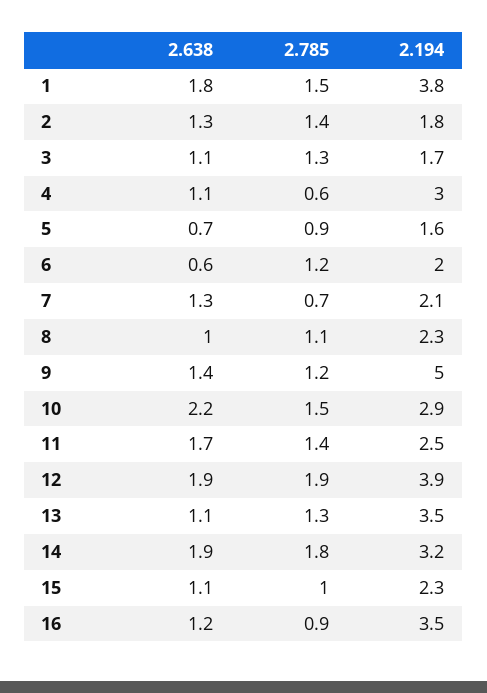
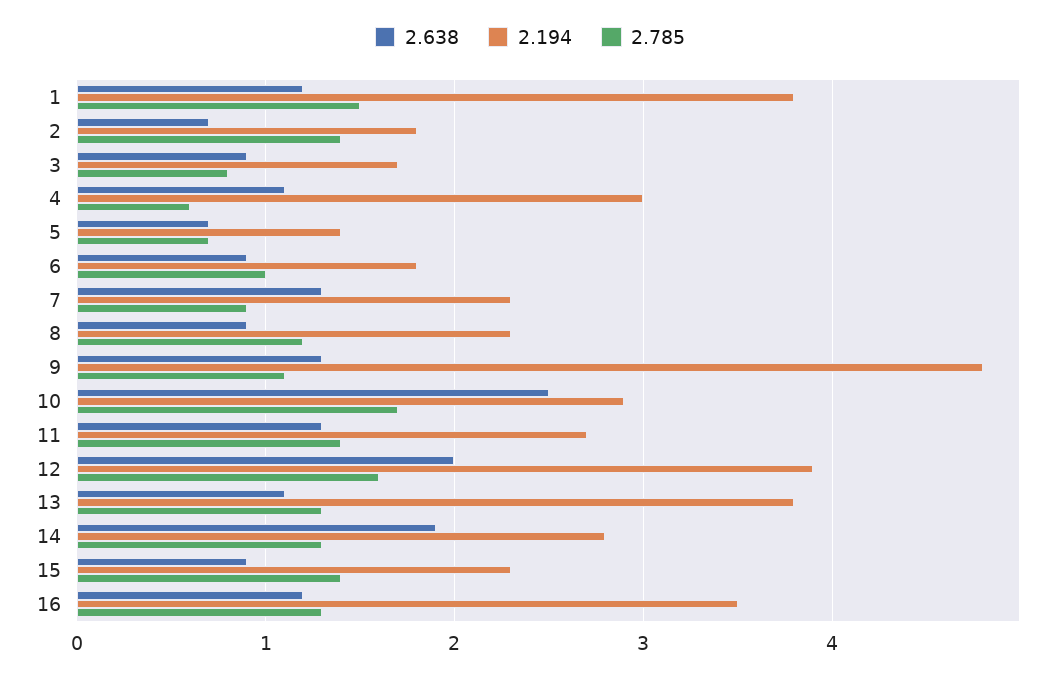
  {
    "2.638": {
-     "1": 1.8,
+     "1": 1.2,
-     "2": 1.3,
+     "2": 0.7,
-     "3": 1.1,
+     "3": 0.9,
      "4": 1.1,
      "5": 0.7,
-     "6": 0.6,
+     "6": 0.9,
      "7": 1.3,
-     "8": 1,
+     "8": 0.9,
-     "9": 1.4,
+     "9": 1.3,
-     "10": 2.2,
+     "10": 2.5,
-     "11": 1.7,
+     "11": 1.3,
-     "12": 1.9,
+     "12": 2,
      "13": 1.1,
      "14": 1.9,
-     "15": 1.1,
+     "15": 0.9,
      "16": 1.2
    },
    "2.785": {
      "1": 1.5,
      "2": 1.4,
-     "3": 1.3,
+     "3": 0.8,
      "4": 0.6,
-     "5": 0.9,
+     "5": 0.7,
-     "6": 1.2,
+     "6": 1,
-     "7": 0.7,
+     "7": 0.9,
-     "8": 1.1,
+     "8": 1.2,
-     "9": 1.2,
+     "9": 1.1,
-     "10": 1.5,
+     "10": 1.7,
      "11": 1.4,
-     "12": 1.9,
+     "12": 1.6,
      "13": 1.3,
-     "14": 1.8,
+     "14": 1.3,
-     "15": 1,
+     "15": 1.4,
-     "16": 0.9
+     "16": 1.3
    },
    "2.194": {
      "1": 3.8,
      "2": 1.8,
      "3": 1.7,
      "4": 3,
-     "5": 1.6,
+     "5": 1.4,
-     "6": 2,
+     "6": 1.8,
-     "7": 2.1,
+     "7": 2.3,
      "8": 2.3,
-     "9": 5,
+     "9": 4.8,
      "10": 2.9,
-     "11": 2.5,
+     "11": 2.7,
      "12": 3.9,
-     "13": 3.5,
+     "13": 3.8,
-     "14": 3.2,
+     "14": 2.8,
      "15": 2.3,
      "16": 3.5
    }
  }

